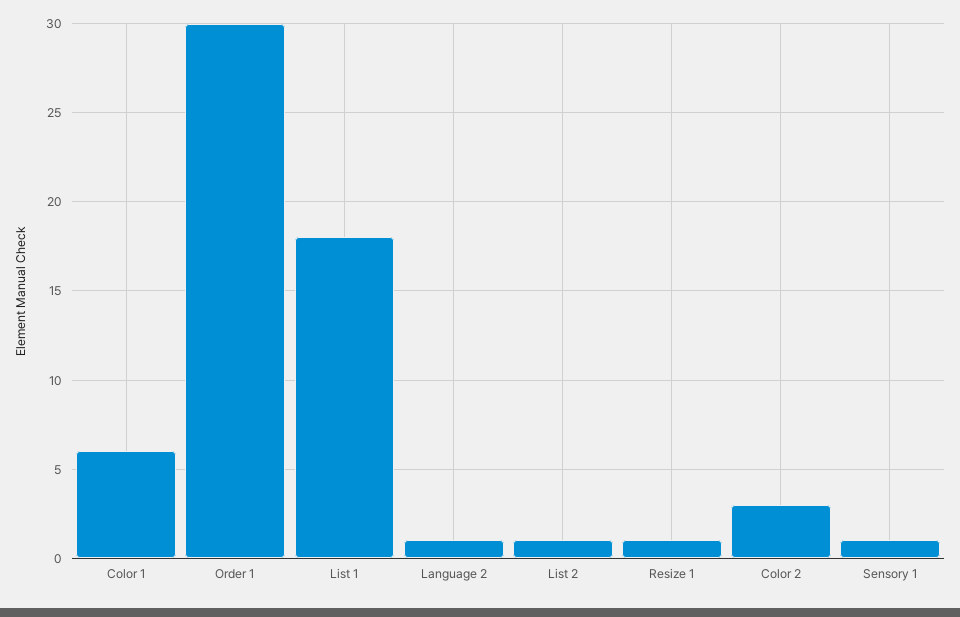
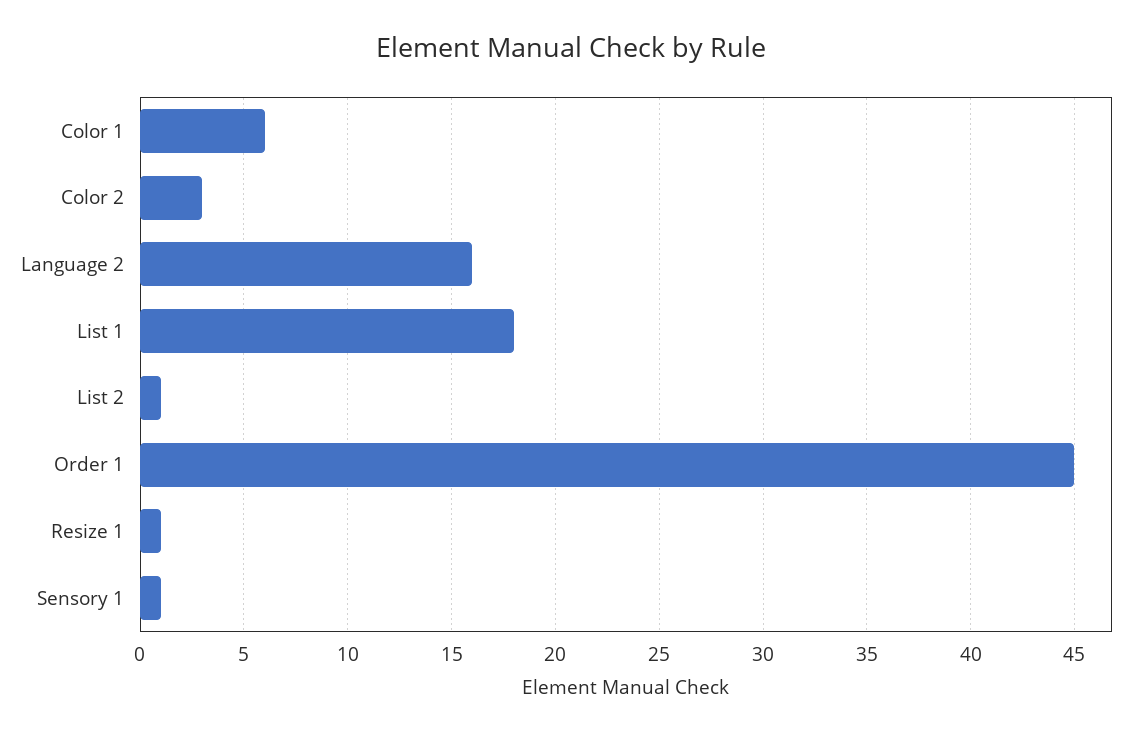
  {
    "Color 1": 6,
-   "Order 1": 30,
+   "Order 1": 45,
    "List 1": 18,
-   "Language 2": 1,
+   "Language 2": 16,
    "List 2": 1,
    "Resize 1": 1,
    "Color 2": 3,
    "Sensory 1": 1
  }

